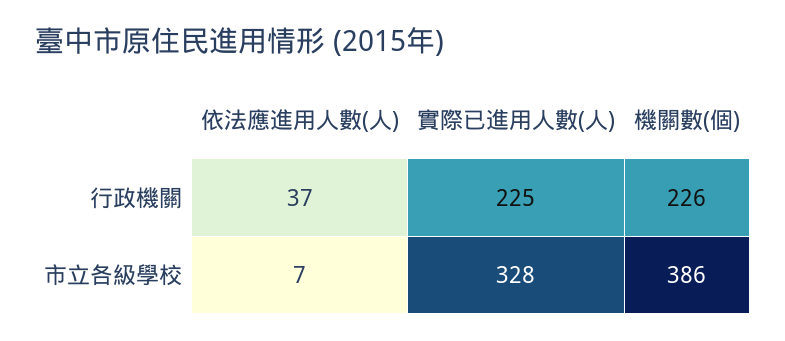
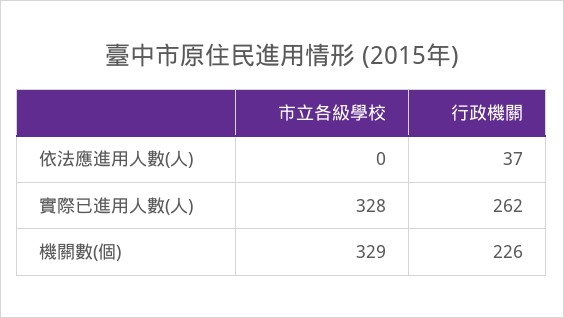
  {
    "依法應進用人數(人)": {
      "行政機關": 37,
-     "市立各級學校": 7
+     "市立各級學校": 0
    },
    "實際已進用人數(人)": {
-     "行政機關": 225,
+     "行政機關": 262,
      "市立各級學校": 328
    },
    "機關數(個)": {
      "行政機關": 226,
-     "市立各級學校": 386
+     "市立各級學校": 329
    }
  }

